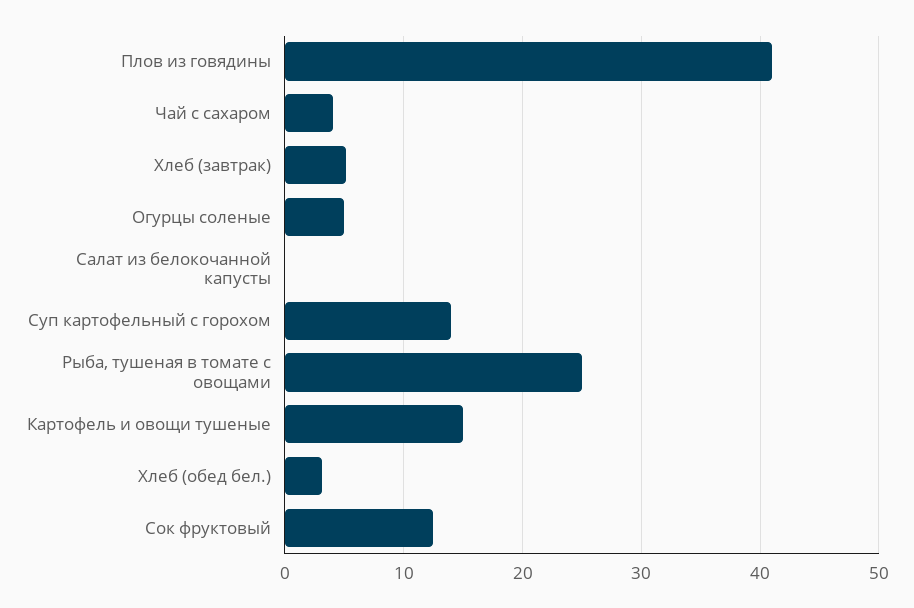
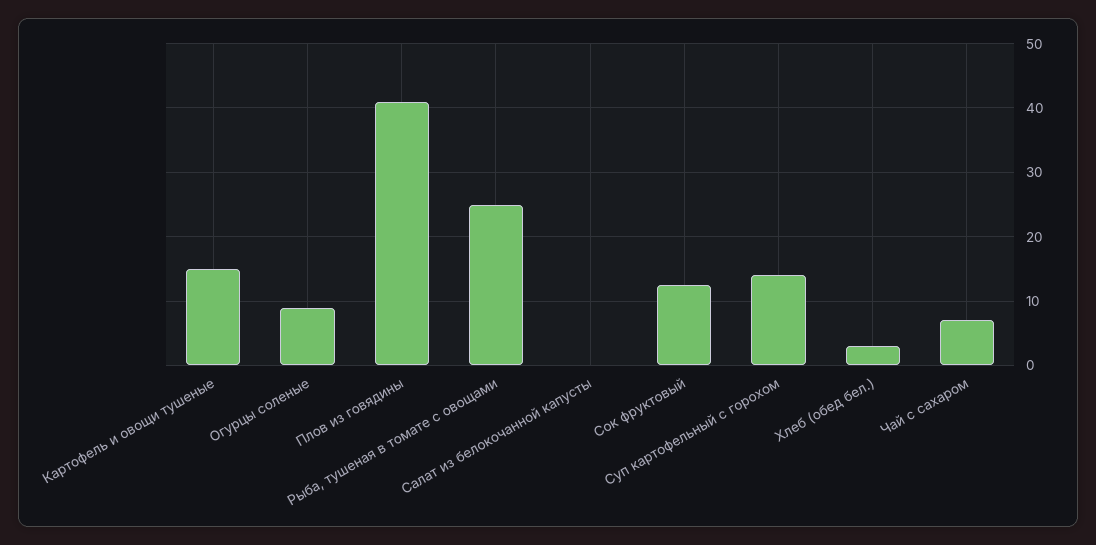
  {
    "Плов из говядины": 41,
-   "Чай с сахаром": 4,
+   "Чай с сахаром": 7,
-   "Хлеб (завтрак)": 5,
-   "Огурцы соленые": 5,
+   "Огурцы соленые": 9,
    "Салат из белокочанной капусты": 0,
    "Суп картофельный с горохом": 14,
    "Рыба, тушеная в томате с овощами": 25,
    "Картофель и овощи тушеные": 15,
    "Хлеб (обед бел.)": 3,
    "Сок фруктовый": 13
  }

